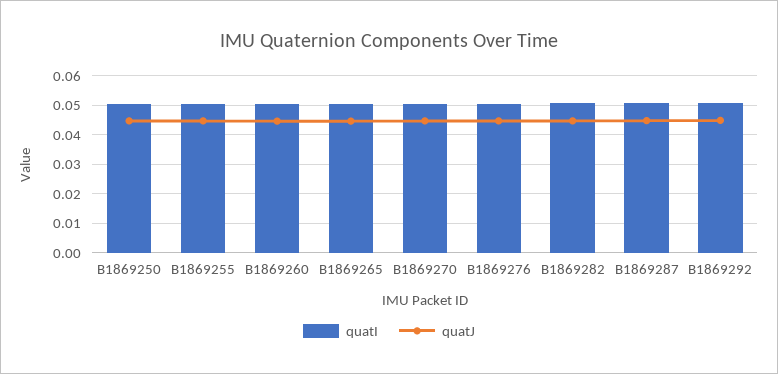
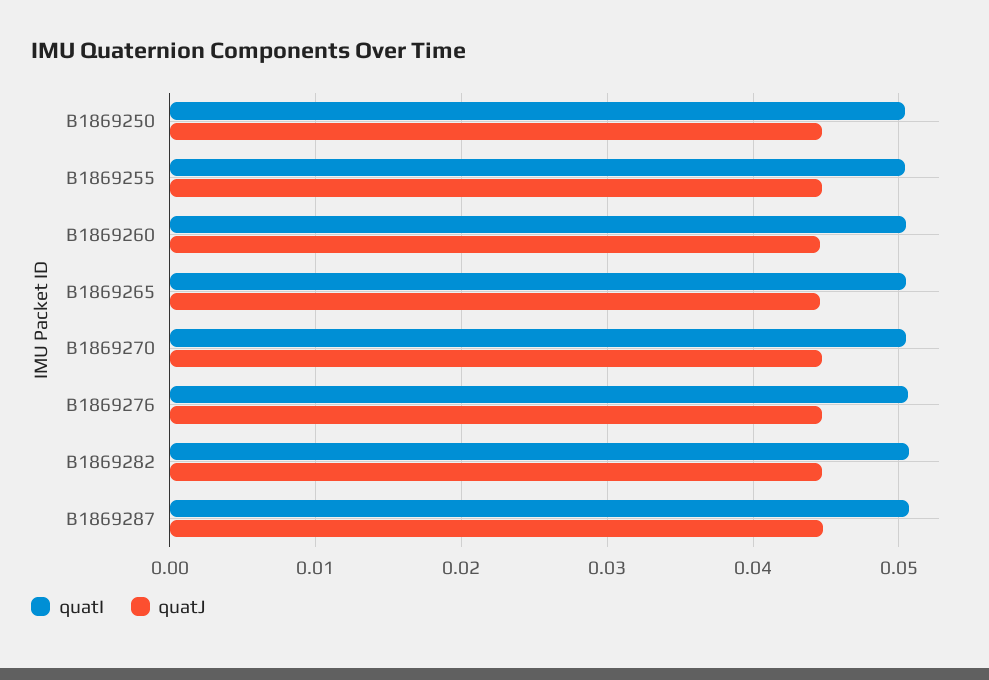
  {
    "quatI": {
      "B1869250": 0.05,
      "B1869255": 0.05,
      "B1869260": 0.051,
      "B1869265": 0.051,
      "B1869270": 0.051,
      "B1869276": 0.051,
      "B1869282": 0.051,
-     "B1869287": 0.051,
+     "B1869287": 0.051
-     "B1869292": 0.05
    },
    "quatJ": {
      "B1869250": 0.045,
      "B1869255": 0.045,
      "B1869260": 0.045,
      "B1869265": 0.045,
      "B1869270": 0.045,
      "B1869276": 0.045,
      "B1869282": 0.045,
-     "B1869287": 0.045,
+     "B1869287": 0.045
-     "B1869292": 0.045
    }
  }

